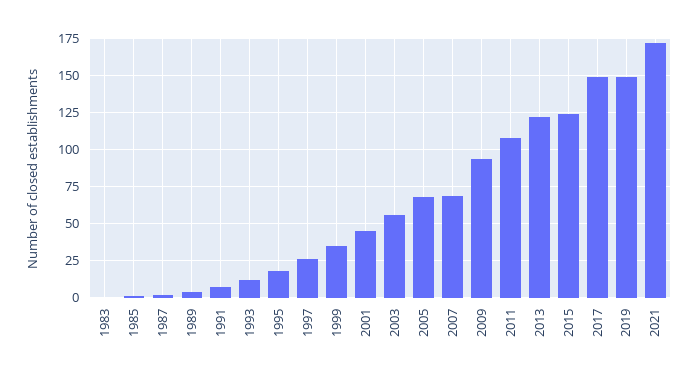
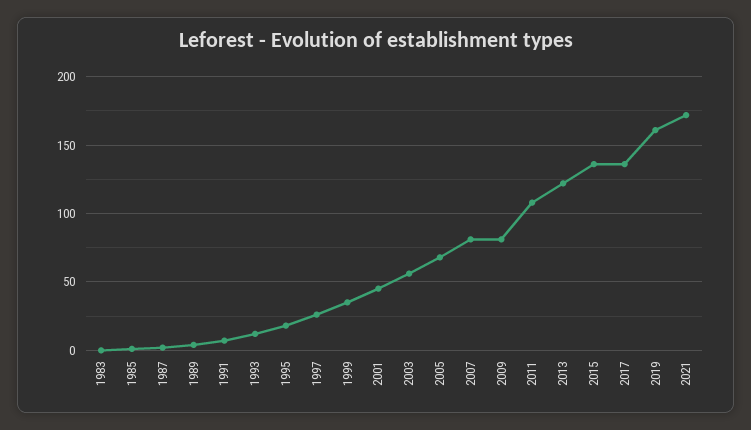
  {
    "1983": 0,
    "1985": 0,
    "1987": 0,
    "1989": 5,
    "1991": 5,
    "1993": 10,
    "1995": 20,
    "1997": 25,
    "1999": 35,
    "2001": 45,
    "2003": 55,
    "2005": 70,
-   "2007": 70,
+   "2007": 80,
-   "2009": 95,
+   "2009": 80,
    "2011": 110,
    "2013": 120,
-   "2015": 125,
+   "2015": 135,
-   "2017": 150,
+   "2017": 135,
-   "2019": 150,
+   "2019": 160,
    "2021": 170
  }

